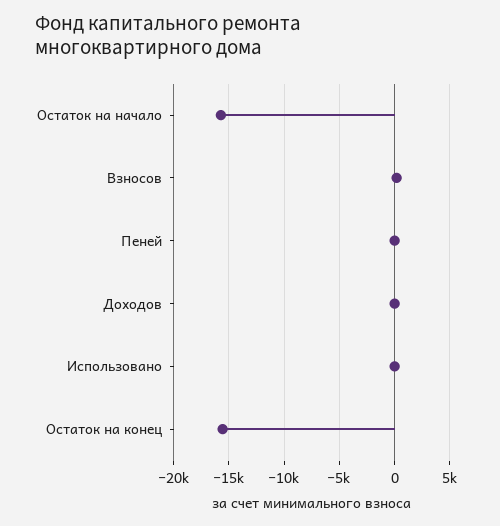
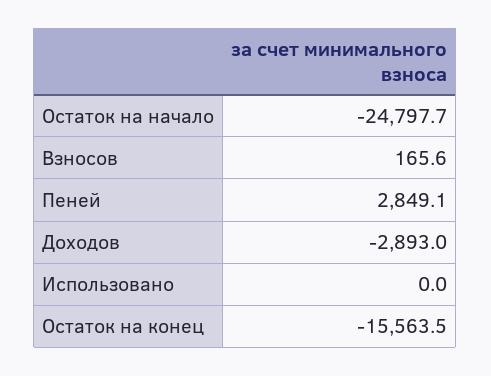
  {
-   "Остаток на начало": -16000,
+   "Остаток на начало": -24797.7,
    "Взносов": 165.6,
-   "Пеней": 0,
+   "Пеней": 2849.1,
-   "Доходов": 0,
+   "Доходов": -2893,
    "Использовано": 0,
    "Остаток на конец": -15563.5
  }

